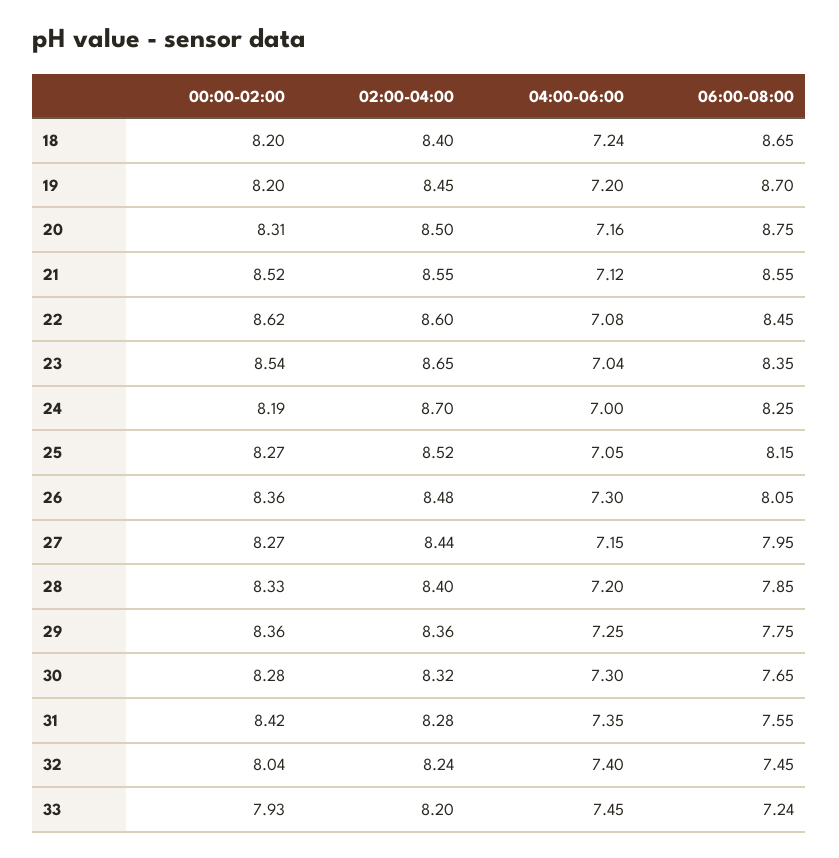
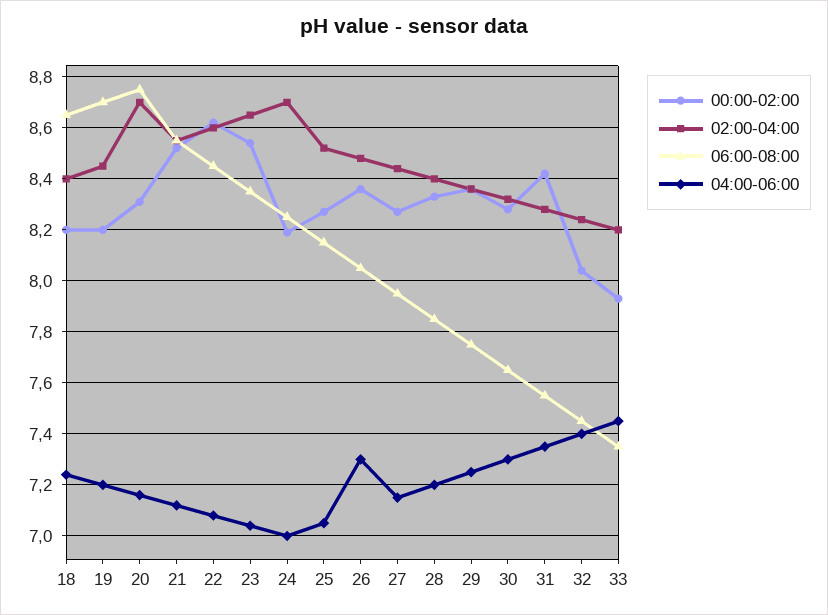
  {
    "00:00-02:00": {
      "18": 8.2,
      "19": 8.2,
      "20": 8.31,
      "21": 8.52,
      "22": 8.62,
      "23": 8.54,
      "24": 8.19,
      "25": 8.27,
      "26": 8.36,
      "27": 8.27,
      "28": 8.33,
      "29": 8.36,
      "30": 8.28,
      "31": 8.42,
      "32": 8.04,
      "33": 7.93
    },
    "02:00-04:00": {
      "18": 8.4,
      "19": 8.45,
-     "20": 8.5,
+     "20": 8.7,
      "21": 8.55,
      "22": 8.6,
      "23": 8.65,
      "24": 8.7,
      "25": 8.52,
      "26": 8.48,
      "27": 8.44,
      "28": 8.4,
      "29": 8.36,
      "30": 8.32,
      "31": 8.28,
      "32": 8.24,
      "33": 8.2
    },
    "04:00-06:00": {
      "18": 7.24,
      "19": 7.2,
      "20": 7.16,
      "21": 7.12,
      "22": 7.08,
      "23": 7.04,
      "24": 7,
      "25": 7.05,
      "26": 7.3,
      "27": 7.15,
      "28": 7.2,
      "29": 7.25,
      "30": 7.3,
      "31": 7.35,
      "32": 7.4,
      "33": 7.45
    },
    "06:00-08:00": {
      "18": 8.65,
      "19": 8.7,
      "20": 8.75,
      "21": 8.55,
      "22": 8.45,
      "23": 8.35,
      "24": 8.25,
      "25": 8.15,
      "26": 8.05,
      "27": 7.95,
      "28": 7.85,
      "29": 7.75,
      "30": 7.65,
      "31": 7.55,
      "32": 7.45,
-     "33": 7.24
+     "33": 7.35
    }
  }

